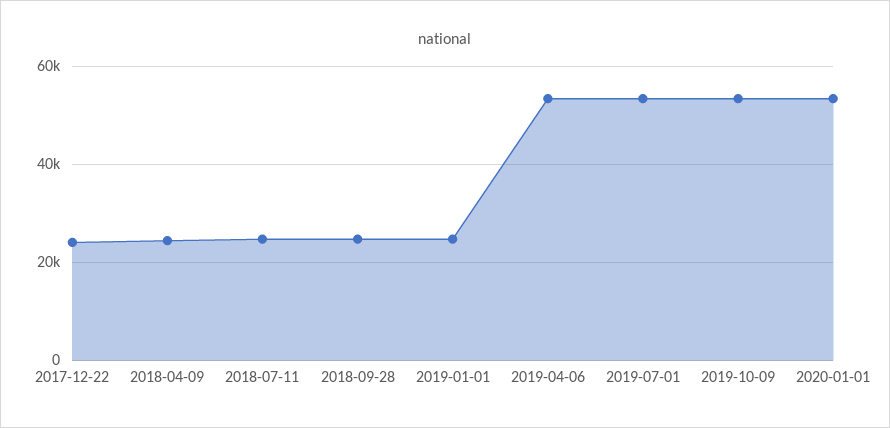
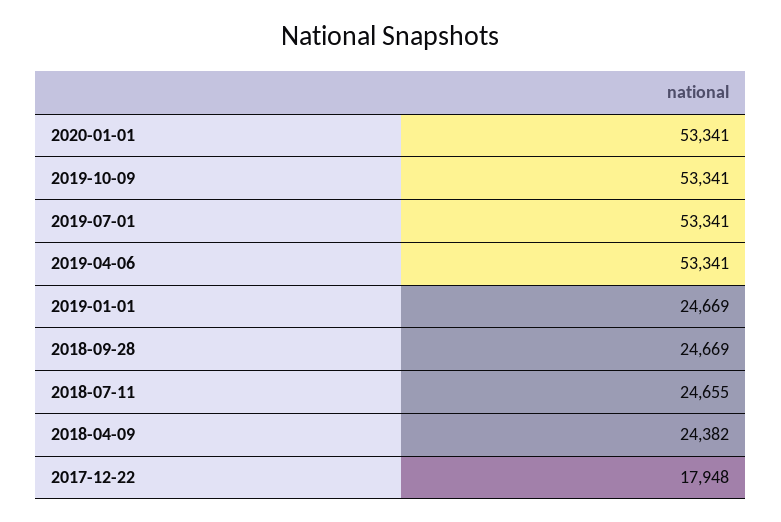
  {
-   "2017-12-22": 24000,
+   "2017-12-22": 17948,
    "2018-04-09": 24382,
    "2018-07-11": 24655,
    "2018-09-28": 24669,
    "2019-01-01": 24669,
    "2019-04-06": 53341,
    "2019-07-01": 53341,
    "2019-10-09": 53341,
    "2020-01-01": 53341
  }

